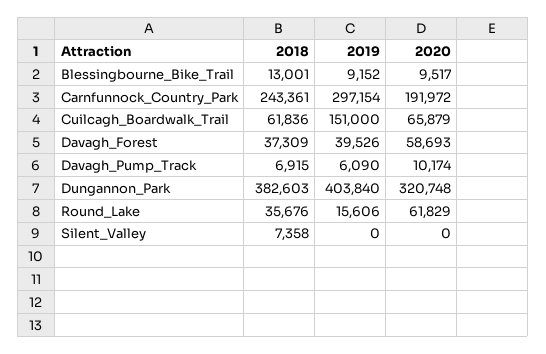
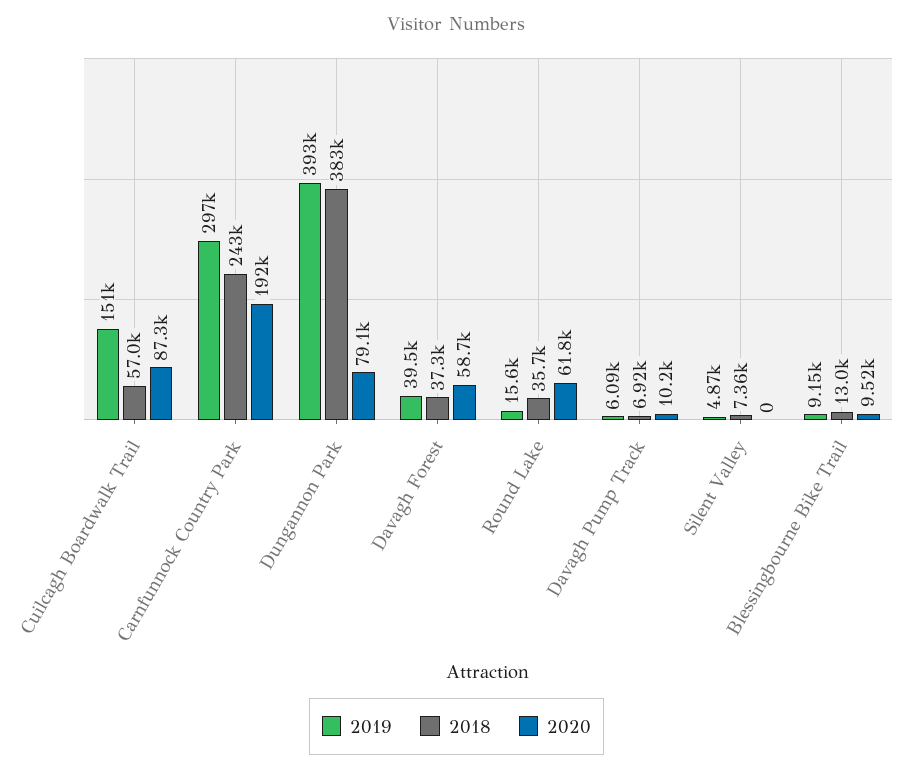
  {
    "2018": {
      "Blessingbourne_Bike_Trail": 13001,
      "Carnfunnock_Country_Park": 243361,
-     "Cuilcagh_Boardwalk_Trail": 61836,
+     "Cuilcagh_Boardwalk_Trail": 57000,
      "Davagh_Forest": 37309,
      "Davagh_Pump_Track": 6915,
      "Dungannon_Park": 382603,
      "Round_Lake": 35676,
      "Silent_Valley": 7358
    },
    "2019": {
      "Blessingbourne_Bike_Trail": 9152,
      "Carnfunnock_Country_Park": 297154,
      "Cuilcagh_Boardwalk_Trail": 151000,
      "Davagh_Forest": 39526,
      "Davagh_Pump_Track": 6090,
-     "Dungannon_Park": 403840,
+     "Dungannon_Park": 393000,
      "Round_Lake": 15606,
-     "Silent_Valley": 0
+     "Silent_Valley": 4870
    },
    "2020": {
      "Blessingbourne_Bike_Trail": 9517,
      "Carnfunnock_Country_Park": 191972,
-     "Cuilcagh_Boardwalk_Trail": 65879,
+     "Cuilcagh_Boardwalk_Trail": 87300,
      "Davagh_Forest": 58693,
      "Davagh_Pump_Track": 10174,
-     "Dungannon_Park": 320748,
+     "Dungannon_Park": 79100,
      "Round_Lake": 61829,
      "Silent_Valley": 0
    }
  }

